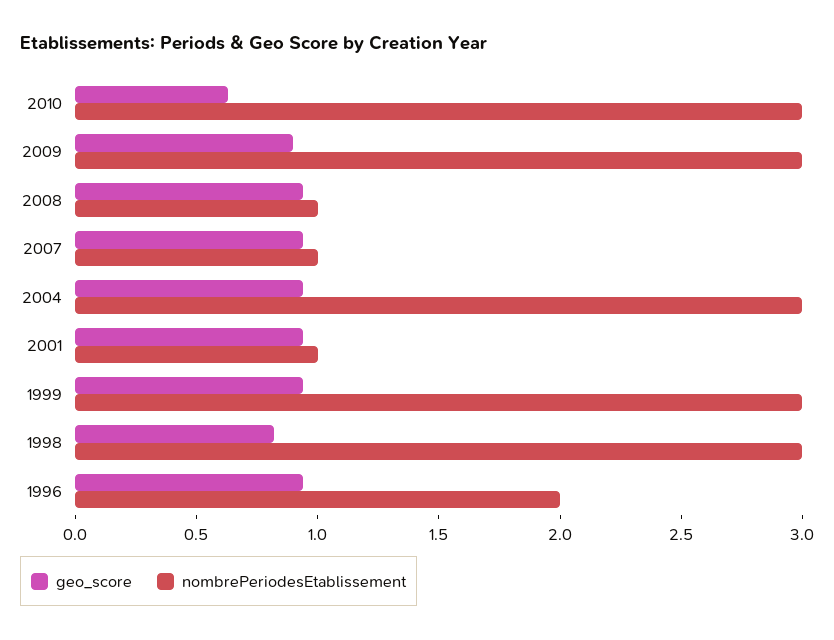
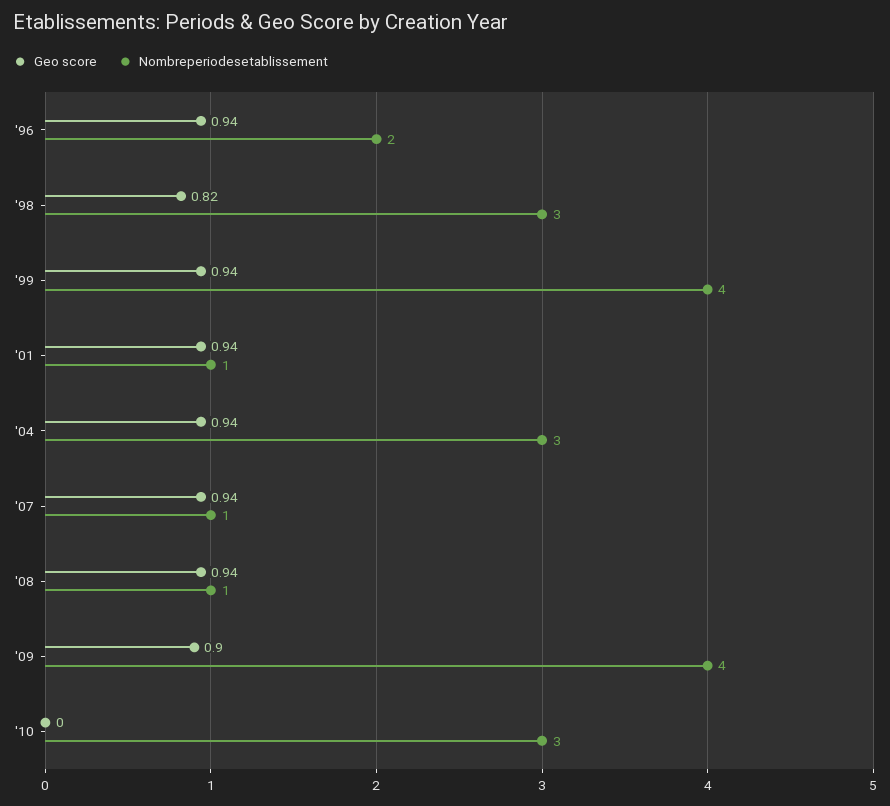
  {
    "geo_score": {
-     "2010": 0.6,
+     "2010": 0,
      "2009": 0.9,
      "2008": 0.94,
      "2007": 0.94,
      "2004": 0.94,
      "2001": 0.94,
      "1999": 0.94,
      "1998": 0.82,
      "1996": 0.94
    },
    "nombrePeriodesEtablissement": {
      "2010": 3,
-     "2009": 3,
+     "2009": 4,
      "2008": 1,
      "2007": 1,
      "2004": 3,
      "2001": 1,
-     "1999": 3,
+     "1999": 4,
      "1998": 3,
      "1996": 2
    }
  }

